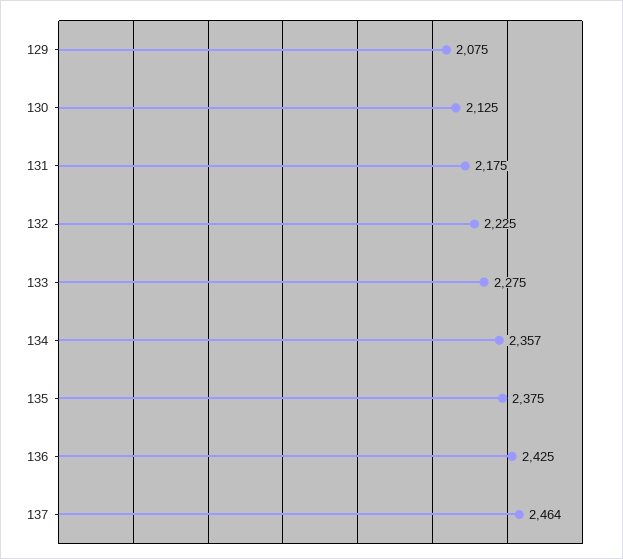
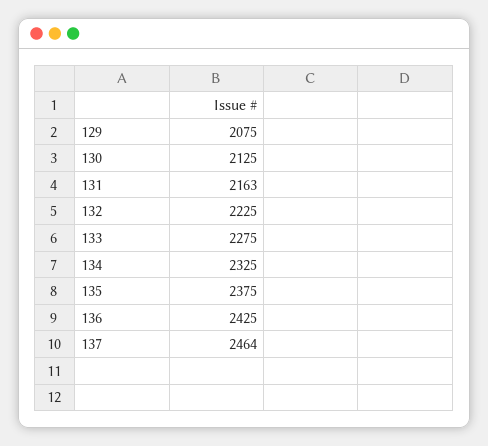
  {
    "129": 2075,
    "130": 2125,
-   "131": 2175,
+   "131": 2163,
    "132": 2225,
    "133": 2275,
-   "134": 2357,
+   "134": 2325,
    "135": 2375,
    "136": 2425,
    "137": 2464
  }

